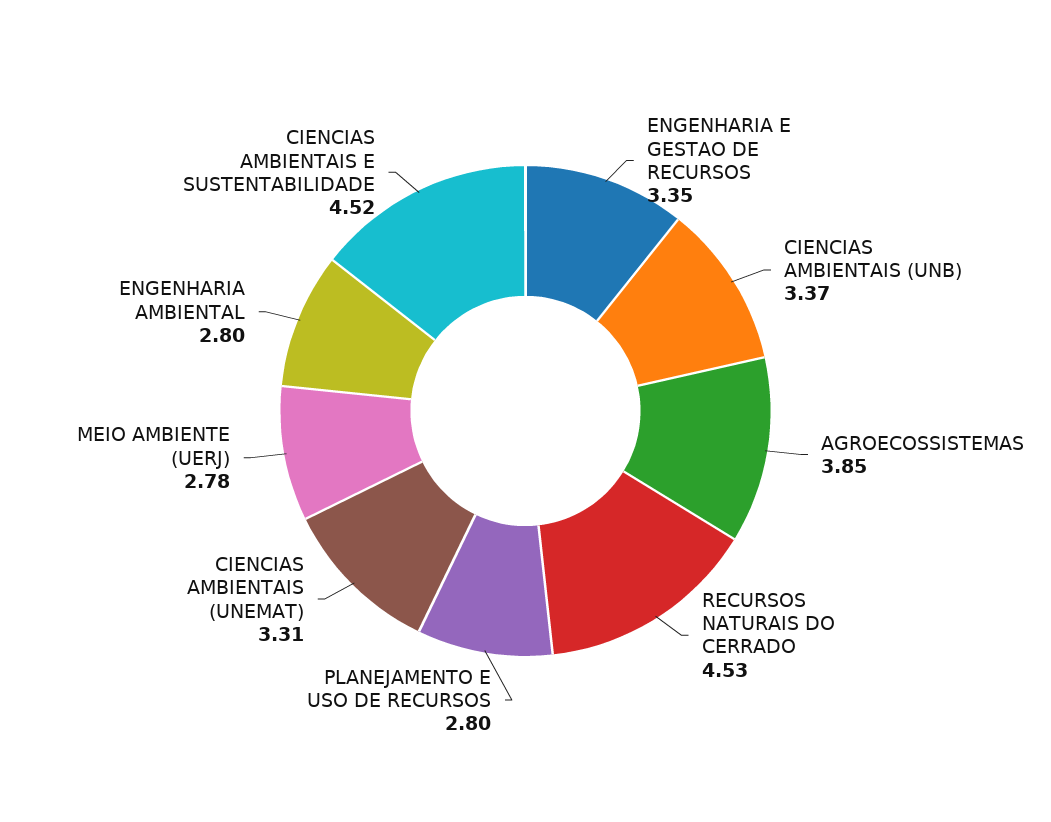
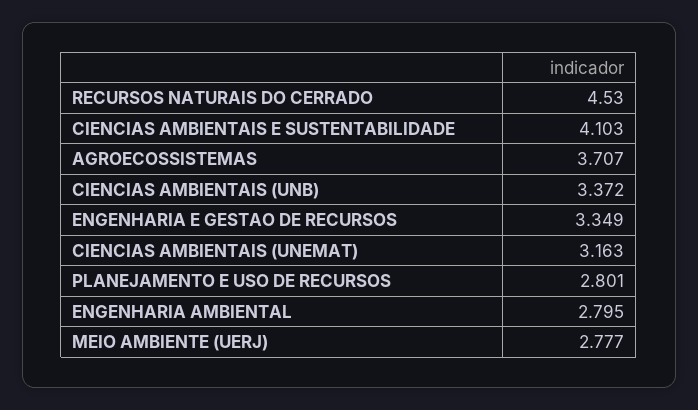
  {
    "ENGENHARIA E GESTAO DE RECURSOS": 3.349,
    "CIENCIAS AMBIENTAIS (UNB)": 3.372,
-   "AGROECOSSISTEMAS": 3.85,
+   "AGROECOSSISTEMAS": 3.707,
    "RECURSOS NATURAIS DO CERRADO": 4.53,
    "PLANEJAMENTO E USO DE RECURSOS": 2.801,
-   "CIENCIAS AMBIENTAIS (UNEMAT)": 3.31,
+   "CIENCIAS AMBIENTAIS (UNEMAT)": 3.163,
    "MEIO AMBIENTE (UERJ)": 2.777,
    "ENGENHARIA AMBIENTAL": 2.795,
-   "CIENCIAS AMBIENTAIS E SUSTENTABILIDADE": 4.52
+   "CIENCIAS AMBIENTAIS E SUSTENTABILIDADE": 4.103
  }

